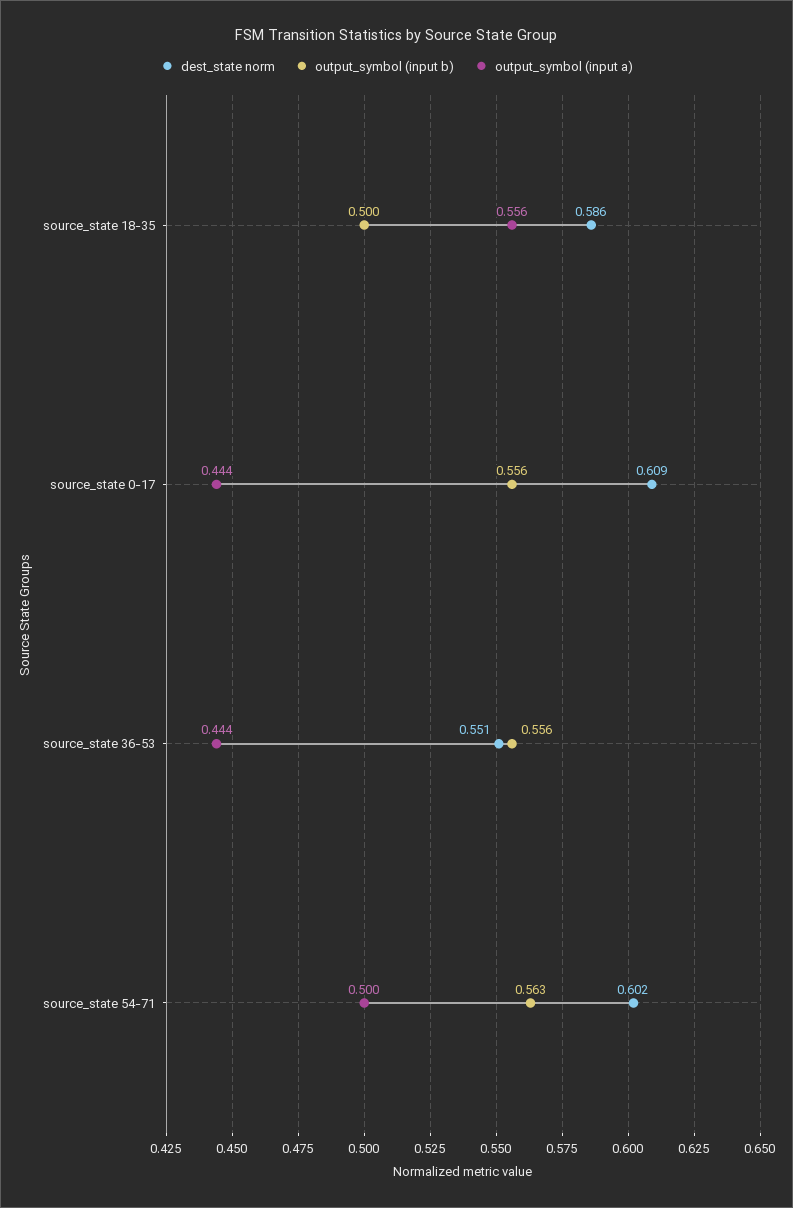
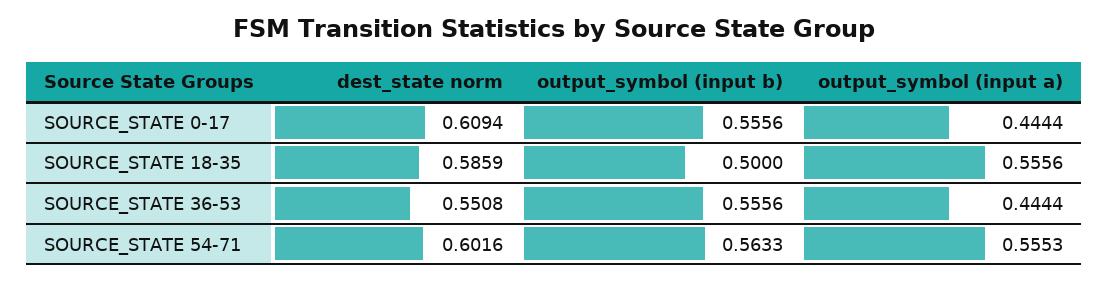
  {
    "dest_state norm": {
      "source_state 18-35": 0.5859,
      "source_state 0-17": 0.6094,
      "source_state 36-53": 0.5508,
      "source_state 54-71": 0.6016
    },
    "output_symbol (input b)": {
      "source_state 18-35": 0.5,
      "source_state 0-17": 0.5556,
      "source_state 36-53": 0.5556,
      "source_state 54-71": 0.5633
    },
    "output_symbol (input a)": {
      "source_state 18-35": 0.5556,
      "source_state 0-17": 0.4444,
      "source_state 36-53": 0.4444,
-     "source_state 54-71": 0.5
+     "source_state 54-71": 0.5553
    }
  }

